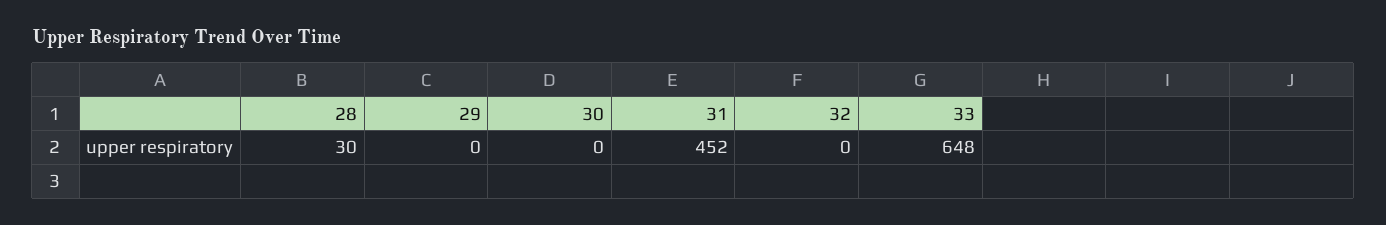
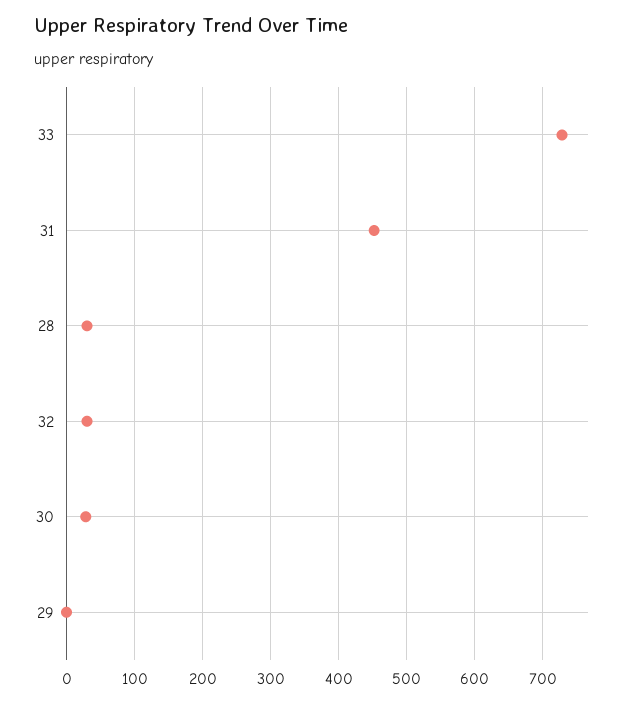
  {
    "28": 30,
    "29": 0,
-   "30": 0,
+   "30": 30,
    "31": 452,
-   "32": 0,
+   "32": 30,
-   "33": 648
+   "33": 730
  }

